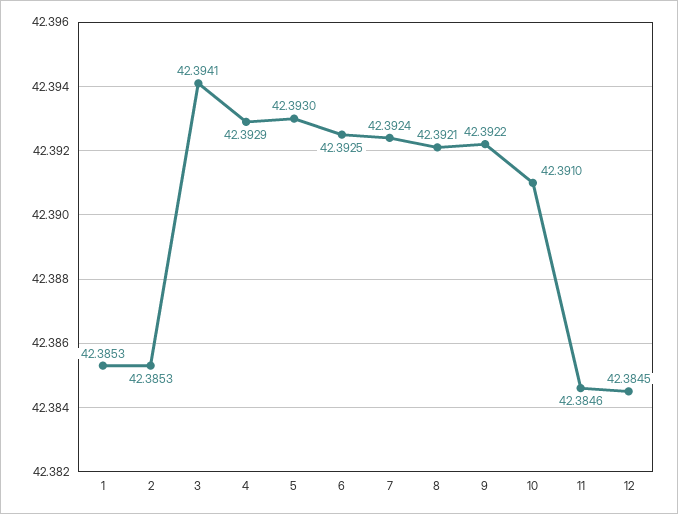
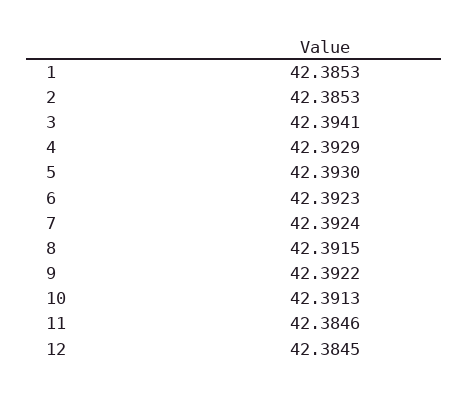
  {
    "1": 42.3853,
    "2": 42.3853,
    "3": 42.3941,
    "4": 42.3929,
    "5": 42.393,
-   "6": 42.3925,
+   "6": 42.3923,
    "7": 42.3924,
-   "8": 42.3921,
+   "8": 42.3915,
    "9": 42.3922,
-   "10": 42.391,
+   "10": 42.3913,
    "11": 42.3846,
    "12": 42.3845
  }

